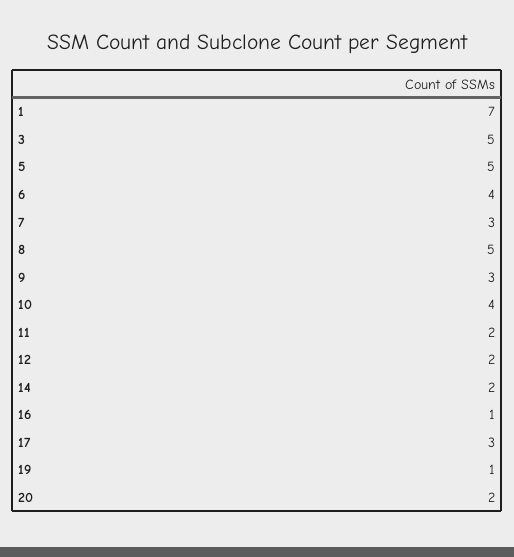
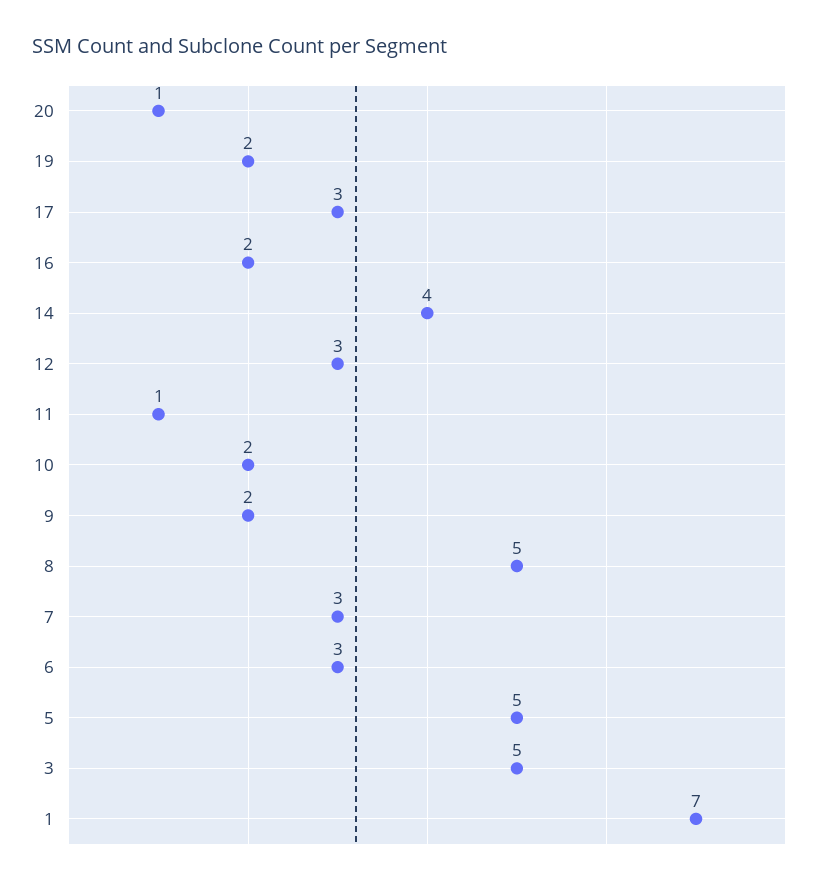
  {
    "1": 7,
    "3": 5,
    "5": 5,
-   "6": 4,
+   "6": 3,
    "7": 3,
    "8": 5,
-   "9": 3,
+   "9": 2,
-   "10": 4,
+   "10": 2,
-   "11": 2,
+   "11": 1,
-   "12": 2,
+   "12": 3,
-   "14": 2,
+   "14": 4,
-   "16": 1,
+   "16": 2,
    "17": 3,
-   "19": 1,
+   "19": 2,
-   "20": 2
+   "20": 1
  }

